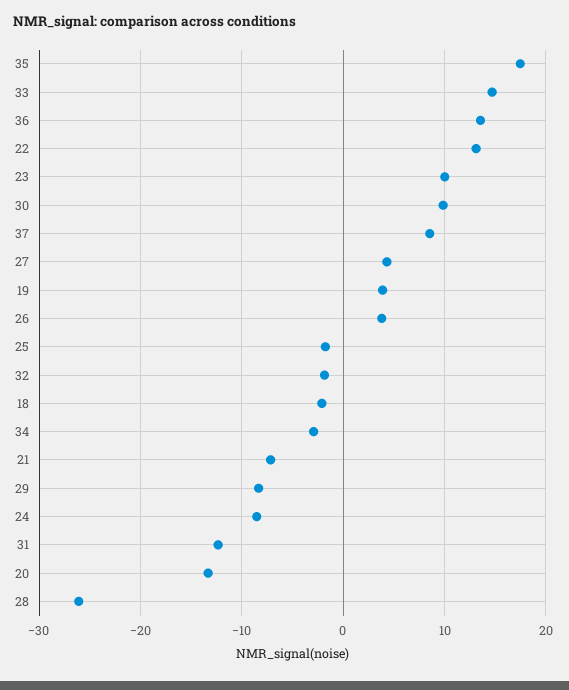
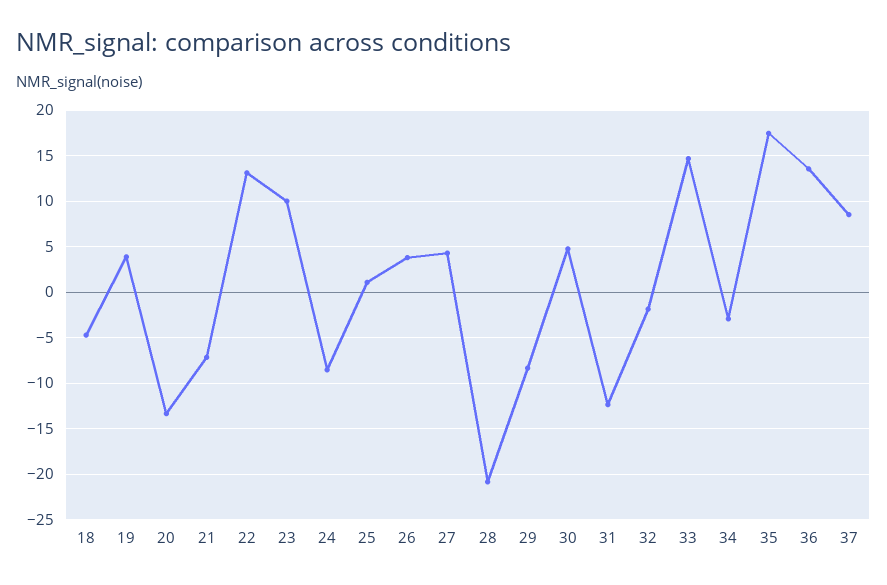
  {
    "35": 17,
    "33": 15,
    "36": 14,
    "22": 13,
    "23": 10,
-   "30": 10,
+   "30": 5,
    "37": 9,
    "27": 4,
    "19": 4,
    "26": 4,
-   "25": -2,
+   "25": 1,
    "32": -2,
-   "18": -2,
+   "18": -5,
    "34": -3,
    "21": -7,
    "29": -8,
    "24": -9,
    "31": -12,
    "20": -13,
-   "28": -26
+   "28": -21
  }

